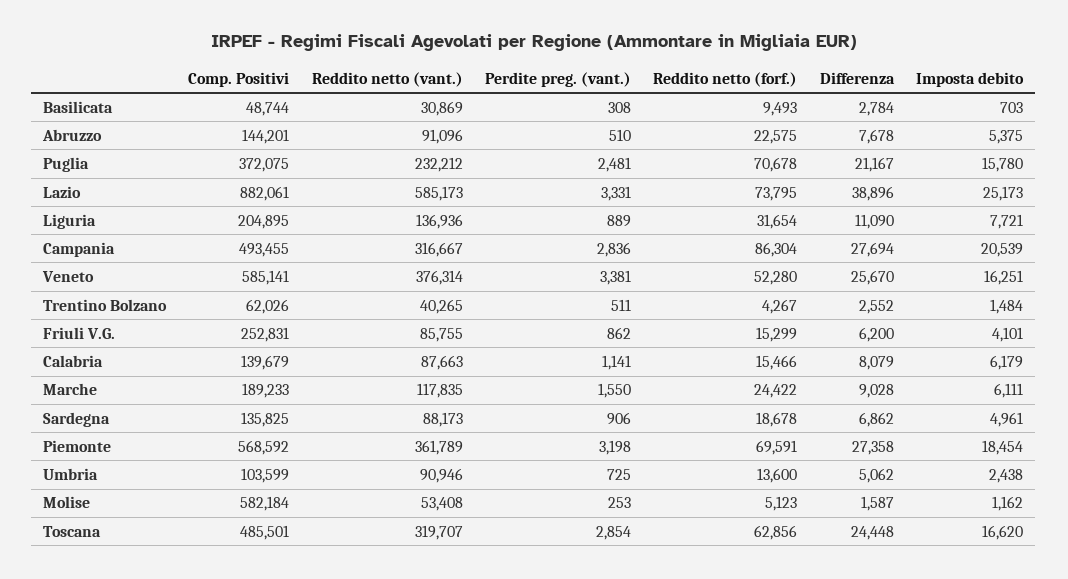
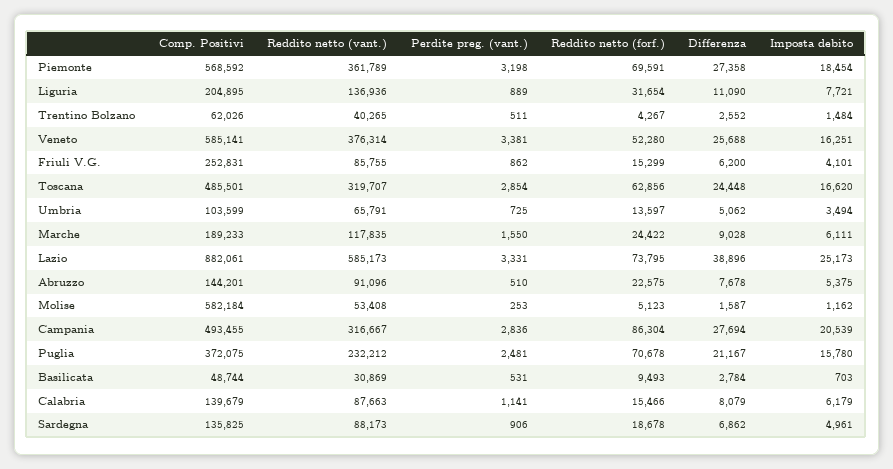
  {
    "Comp. Positivi": {
      "Basilicata": 48744,
      "Abruzzo": 144201,
      "Puglia": 372075,
      "Lazio": 882061,
      "Liguria": 204895,
      "Campania": 493455,
      "Veneto": 585141,
      "Trentino Bolzano": 62026,
      "Friuli V.G.": 252831,
      "Calabria": 139679,
      "Marche": 189233,
      "Sardegna": 135825,
      "Piemonte": 568592,
      "Umbria": 103599,
      "Molise": 582184,
      "Toscana": 485501
    },
    "Reddito netto (vant.)": {
      "Basilicata": 30869,
      "Abruzzo": 91096,
      "Puglia": 232212,
      "Lazio": 585173,
      "Liguria": 136936,
      "Campania": 316667,
      "Veneto": 376314,
      "Trentino Bolzano": 40265,
      "Friuli V.G.": 85755,
      "Calabria": 87663,
      "Marche": 117835,
      "Sardegna": 88173,
      "Piemonte": 361789,
-     "Umbria": 90946,
+     "Umbria": 65791,
      "Molise": 53408,
      "Toscana": 319707
    },
    "Perdite preg. (vant.)": {
-     "Basilicata": 308,
+     "Basilicata": 531,
      "Abruzzo": 510,
      "Puglia": 2481,
      "Lazio": 3331,
      "Liguria": 889,
      "Campania": 2836,
      "Veneto": 3381,
      "Trentino Bolzano": 511,
      "Friuli V.G.": 862,
      "Calabria": 1141,
      "Marche": 1550,
      "Sardegna": 906,
      "Piemonte": 3198,
      "Umbria": 725,
      "Molise": 253,
      "Toscana": 2854
    },
    "Reddito netto (forf.)": {
      "Basilicata": 9493,
      "Abruzzo": 22575,
      "Puglia": 70678,
      "Lazio": 73795,
      "Liguria": 31654,
      "Campania": 86304,
      "Veneto": 52280,
      "Trentino Bolzano": 4267,
      "Friuli V.G.": 15299,
      "Calabria": 15466,
      "Marche": 24422,
      "Sardegna": 18678,
      "Piemonte": 69591,
-     "Umbria": 13600,
+     "Umbria": 13597,
      "Molise": 5123,
      "Toscana": 62856
    },
    "Differenza": {
      "Basilicata": 2784,
      "Abruzzo": 7678,
      "Puglia": 21167,
      "Lazio": 38896,
      "Liguria": 11090,
      "Campania": 27694,
-     "Veneto": 25670,
+     "Veneto": 25688,
      "Trentino Bolzano": 2552,
      "Friuli V.G.": 6200,
      "Calabria": 8079,
      "Marche": 9028,
      "Sardegna": 6862,
      "Piemonte": 27358,
      "Umbria": 5062,
      "Molise": 1587,
      "Toscana": 24448
    },
    "Imposta debito": {
      "Basilicata": 703,
      "Abruzzo": 5375,
      "Puglia": 15780,
      "Lazio": 25173,
      "Liguria": 7721,
      "Campania": 20539,
      "Veneto": 16251,
      "Trentino Bolzano": 1484,
      "Friuli V.G.": 4101,
      "Calabria": 6179,
      "Marche": 6111,
      "Sardegna": 4961,
      "Piemonte": 18454,
-     "Umbria": 2438,
+     "Umbria": 3494,
      "Molise": 1162,
      "Toscana": 16620
    }
  }

